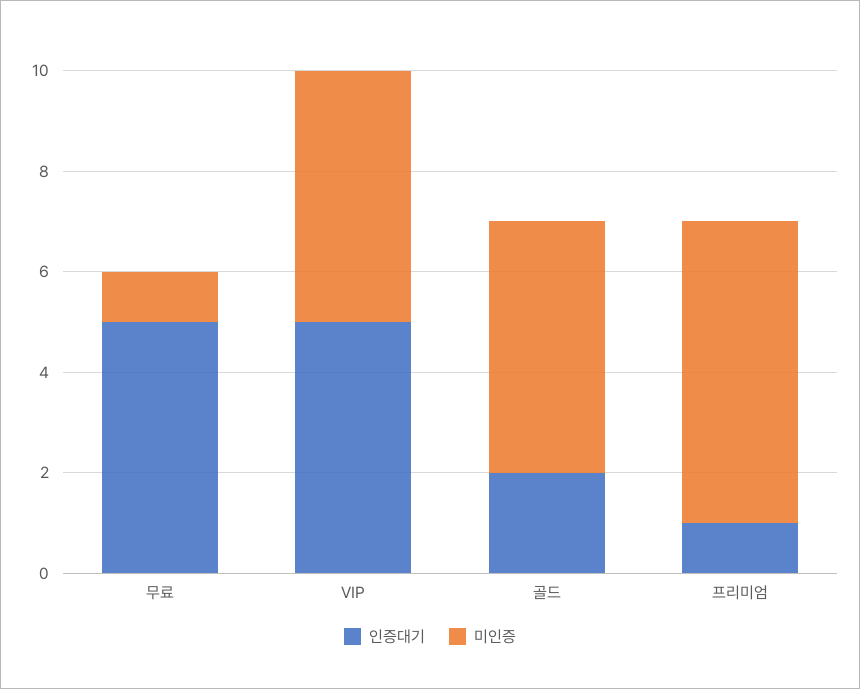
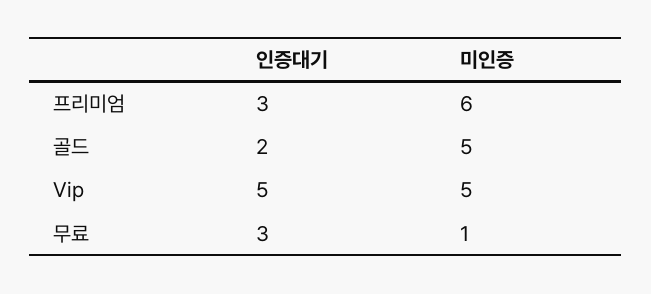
  {
    "인증대기": {
-     "무료": 5,
+     "무료": 3,
      "VIP": 5,
      "골드": 2,
-     "프리미엄": 1
+     "프리미엄": 3
    },
    "미인증": {
      "무료": 1,
      "VIP": 5,
      "골드": 5,
      "프리미엄": 6
    }
  }

